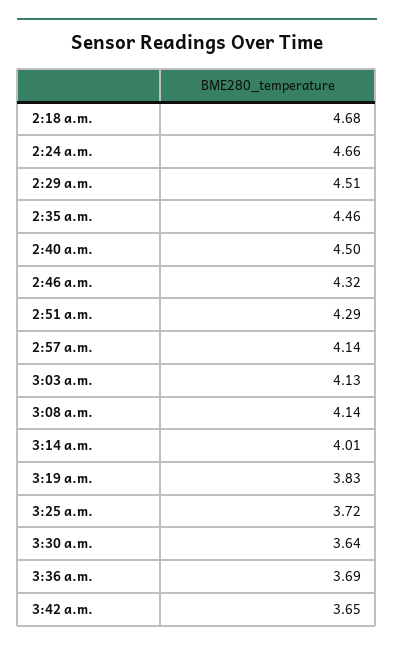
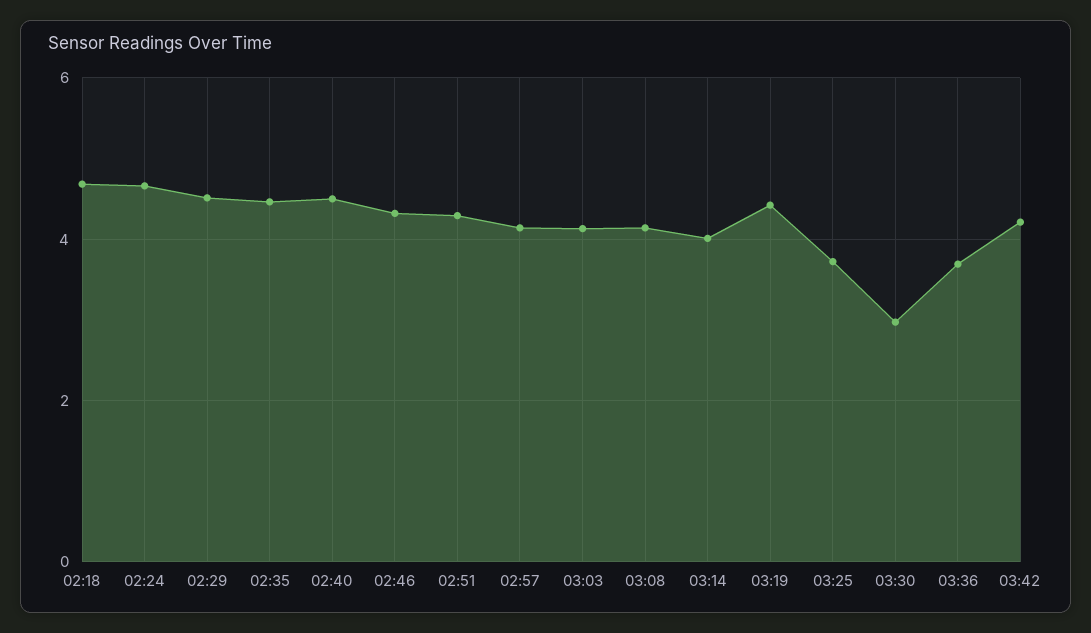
  {
    "2:18 a.m.": 4.68,
    "2:24 a.m.": 4.66,
    "2:29 a.m.": 4.51,
    "2:35 a.m.": 4.46,
    "2:40 a.m.": 4.5,
    "2:46 a.m.": 4.32,
    "2:51 a.m.": 4.29,
    "2:57 a.m.": 4.14,
    "3:03 a.m.": 4.13,
    "3:08 a.m.": 4.14,
    "3:14 a.m.": 4.01,
-   "3:19 a.m.": 3.83,
+   "3:19 a.m.": 4.4,
    "3:25 a.m.": 3.72,
-   "3:30 a.m.": 3.64,
+   "3:30 a.m.": 3,
    "3:36 a.m.": 3.69,
-   "3:42 a.m.": 3.65
+   "3:42 a.m.": 4.2
  }

